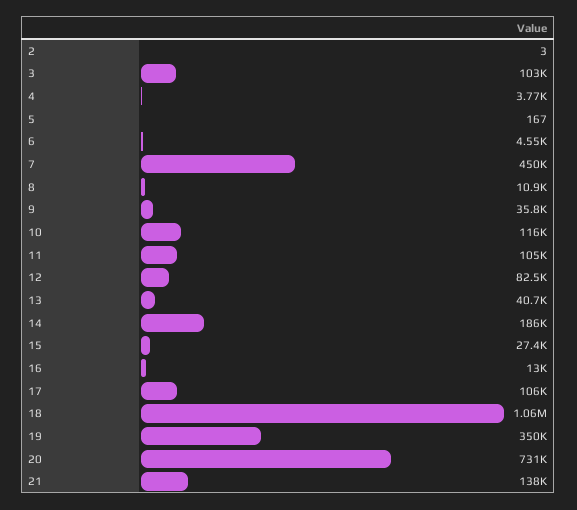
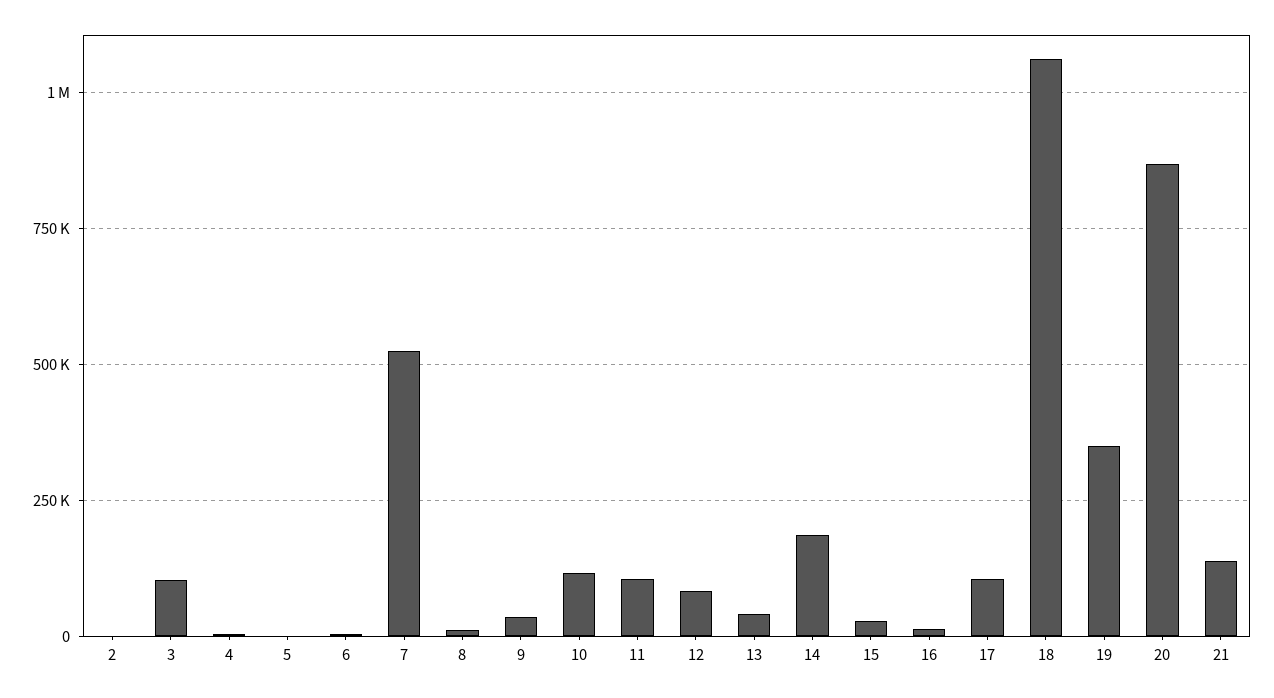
  {
    "2": 3,
    "3": 103000,
    "4": 3770,
    "5": 167,
    "6": 4550,
-   "7": 450000,
+   "7": 525000,
    "8": 10900,
    "9": 35800,
    "10": 116000,
    "11": 105000,
    "12": 82500,
    "13": 40700,
    "14": 186000,
    "15": 27400,
    "16": 13000,
    "17": 106000,
    "18": 1060000,
    "19": 350000,
-   "20": 731000,
+   "20": 875000,
    "21": 138000
  }

